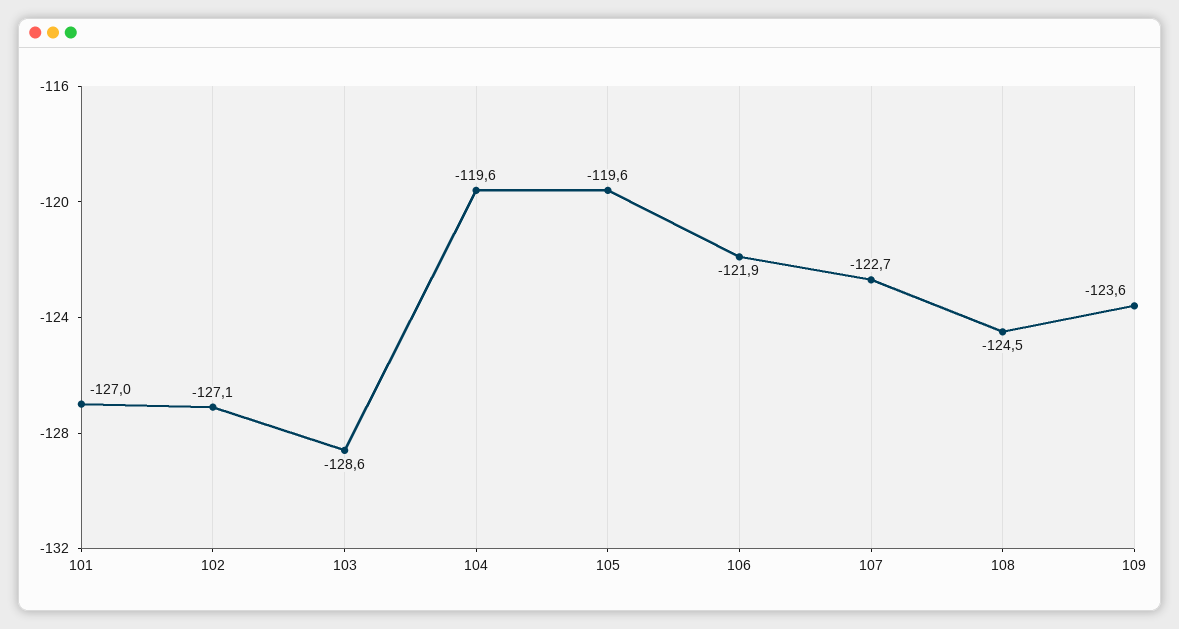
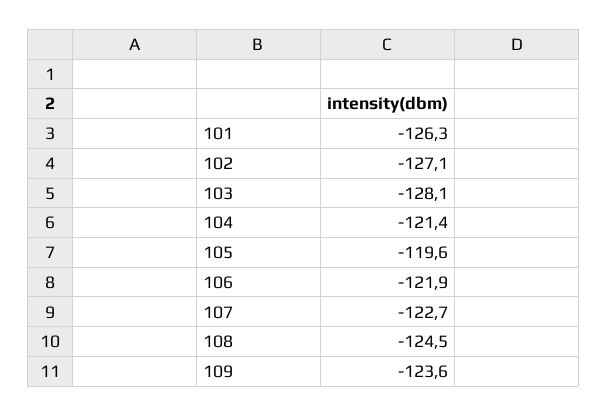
  {
-   "101": -127,
+   "101": -126.3,
    "102": -127.1,
-   "103": -128.6,
+   "103": -128.1,
-   "104": -119.6,
+   "104": -121.4,
    "105": -119.6,
    "106": -121.9,
    "107": -122.7,
    "108": -124.5,
    "109": -123.6
  }

